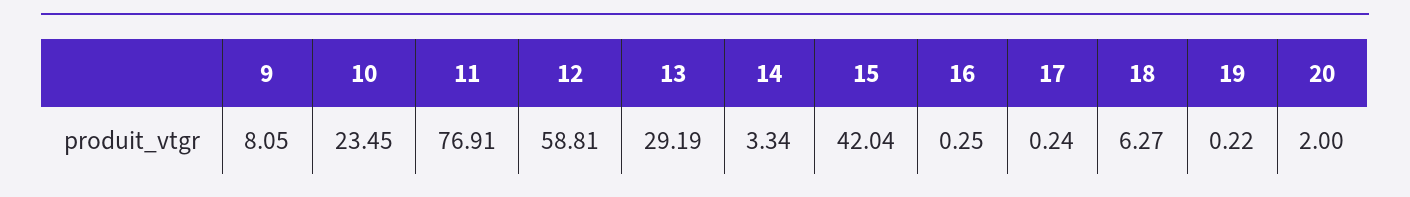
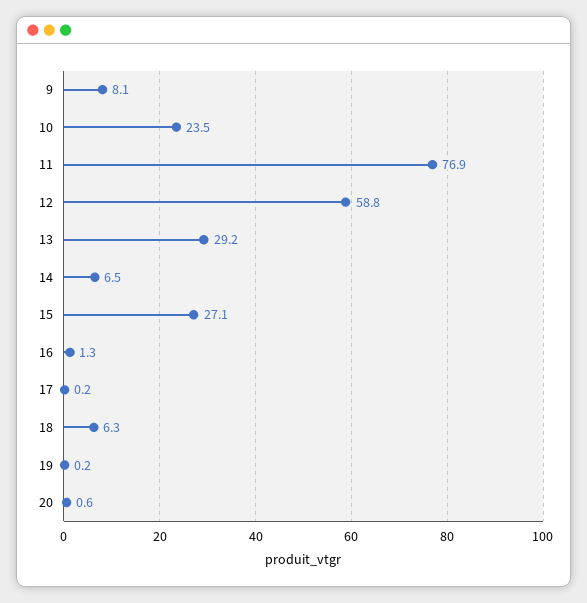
  {
    "9": 8.05,
    "10": 23.45,
    "11": 76.91,
    "12": 58.81,
    "13": 29.19,
-   "14": 3.34,
+   "14": 6.5,
-   "15": 42.04,
+   "15": 27.1,
-   "16": 0.25,
+   "16": 1.3,
    "17": 0.24,
    "18": 6.27,
    "19": 0.22,
-   "20": 2
+   "20": 0.6
  }

